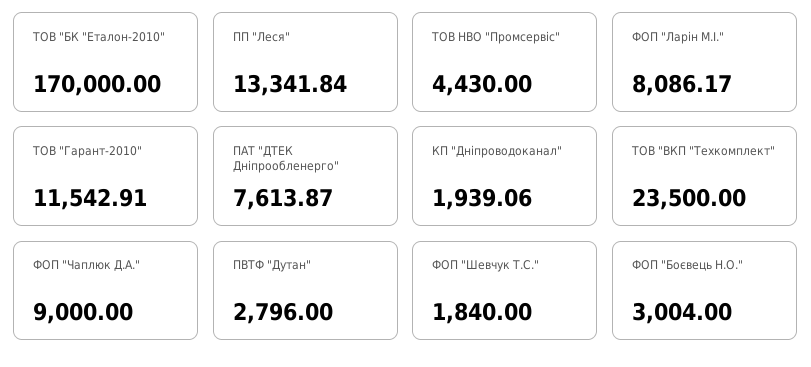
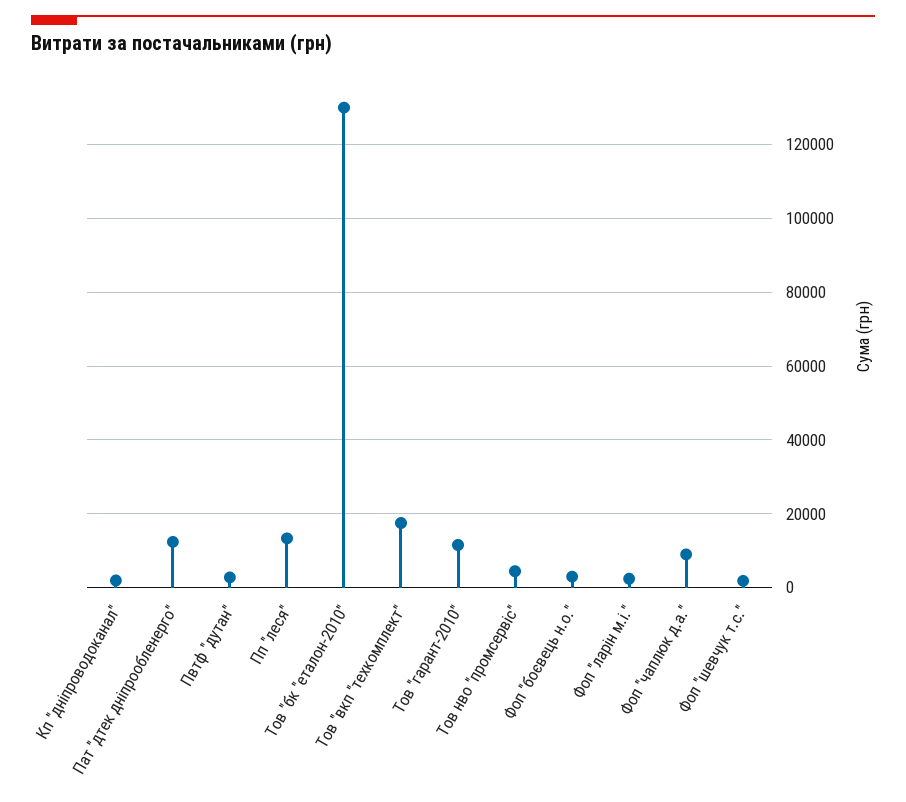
  {
-   "ТОВ \"БК \"Еталон-2010\"": 170000,
+   "ТОВ \"БК \"Еталон-2010\"": 130000,
    "ПП \"Леся\"": 13341.84,
    "ТОВ НВО \"Промсервіс\"": 4430,
-   "ФОП \"Ларін М.І.\"": 8086.17,
+   "ФОП \"Ларін М.І.\"": 2000,
    "ТОВ \"Гарант-2010\"": 11542.91,
-   "ПАТ \"ДТЕК Дніпрообленерго\"": 7613.87,
+   "ПАТ \"ДТЕК Дніпрообленерго\"": 12000,
    "КП \"Дніпроводоканал\"": 1939.06,
-   "ТОВ \"ВКП \"Техкомплект\"": 23500,
+   "ТОВ \"ВКП \"Техкомплект\"": 18000,
    "ФОП \"Чаплюк Д.А.\"": 9000,
    "ПВТФ \"Дутан\"": 2796,
    "ФОП \"Шевчук Т.С.\"": 1840,
    "ФОП \"Боєвець Н.О.\"": 3004
  }

